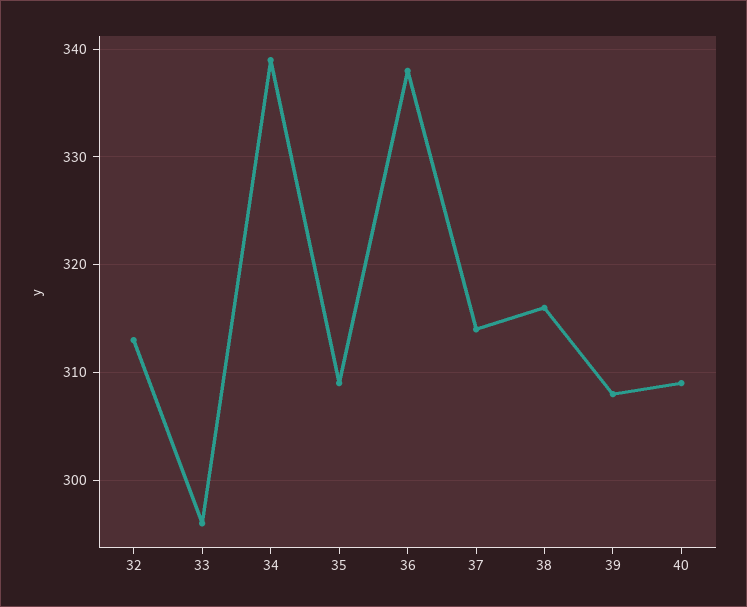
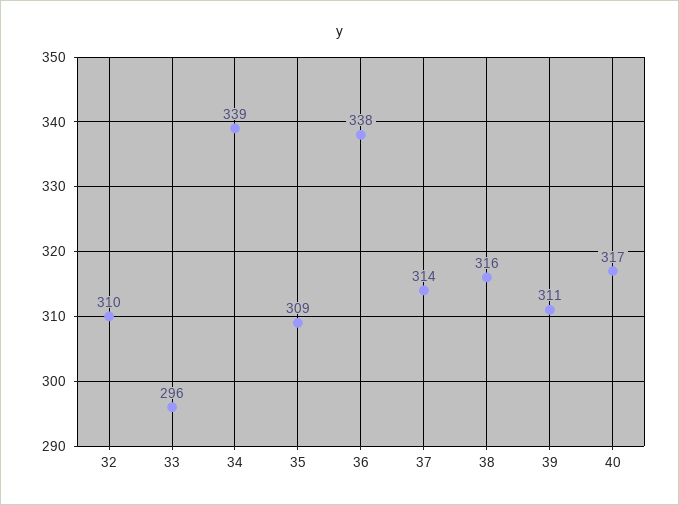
  {
-   "32": 313,
+   "32": 310,
    "33": 296,
    "34": 339,
    "35": 309,
    "36": 338,
    "37": 314,
    "38": 316,
-   "39": 308,
+   "39": 311,
-   "40": 309
+   "40": 317
  }

